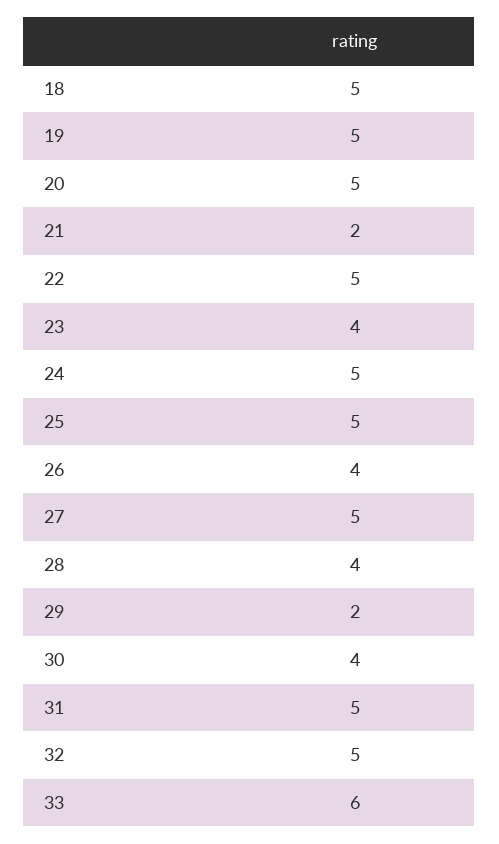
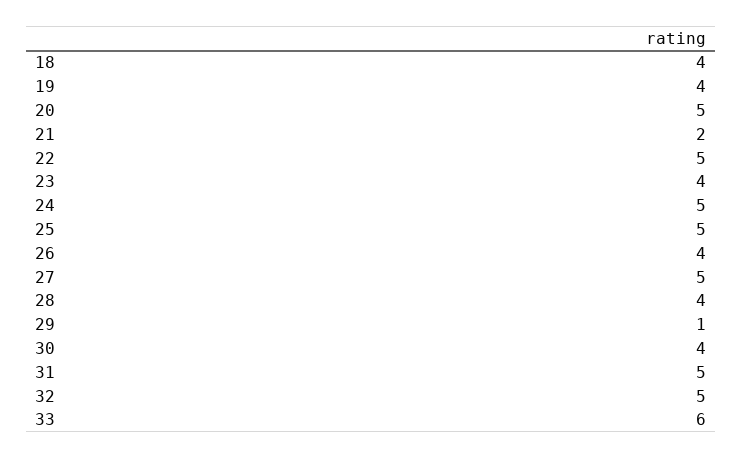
  {
-   "18": 5,
+   "18": 4,
-   "19": 5,
+   "19": 4,
    "20": 5,
    "21": 2,
    "22": 5,
    "23": 4,
    "24": 5,
    "25": 5,
    "26": 4,
    "27": 5,
    "28": 4,
-   "29": 2,
+   "29": 1,
    "30": 4,
    "31": 5,
    "32": 5,
    "33": 6
  }

